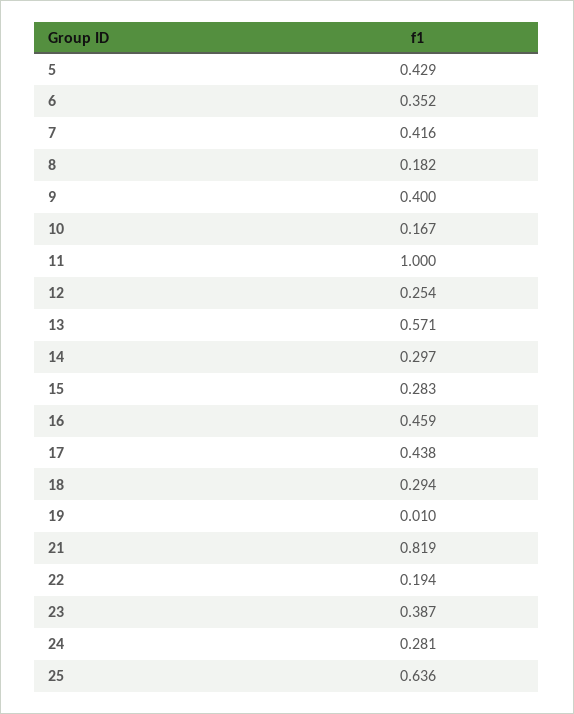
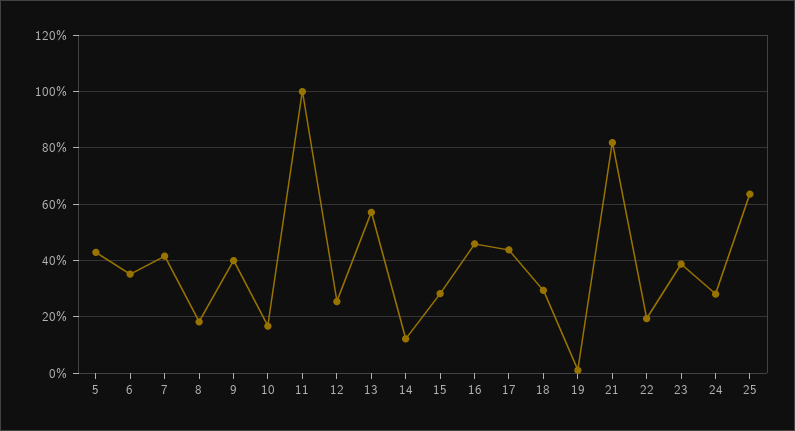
  {
    "5": 0.429,
    "6": 0.352,
    "7": 0.416,
    "8": 0.182,
    "9": 0.4,
    "10": 0.167,
    "11": 1,
    "12": 0.254,
    "13": 0.571,
-   "14": 0.297,
+   "14": 0.125,
    "15": 0.283,
    "16": 0.459,
    "17": 0.438,
    "18": 0.294,
    "19": 0.01,
    "21": 0.819,
    "22": 0.194,
    "23": 0.387,
    "24": 0.281,
    "25": 0.636
  }

